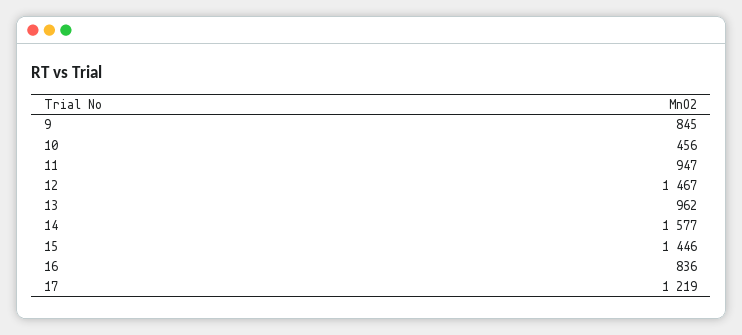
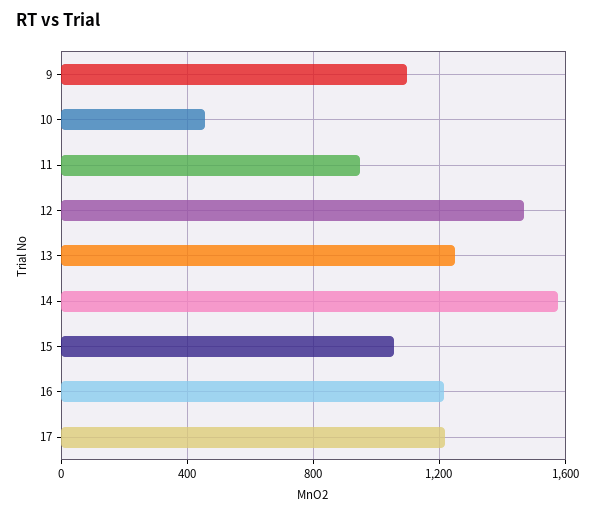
  {
-   "9": 845,
+   "9": 1100,
    "10": 456,
    "11": 947,
    "12": 1467,
-   "13": 962,
+   "13": 1250,
    "14": 1577,
-   "15": 1446,
+   "15": 1050,
-   "16": 836,
+   "16": 1200,
    "17": 1219
  }

